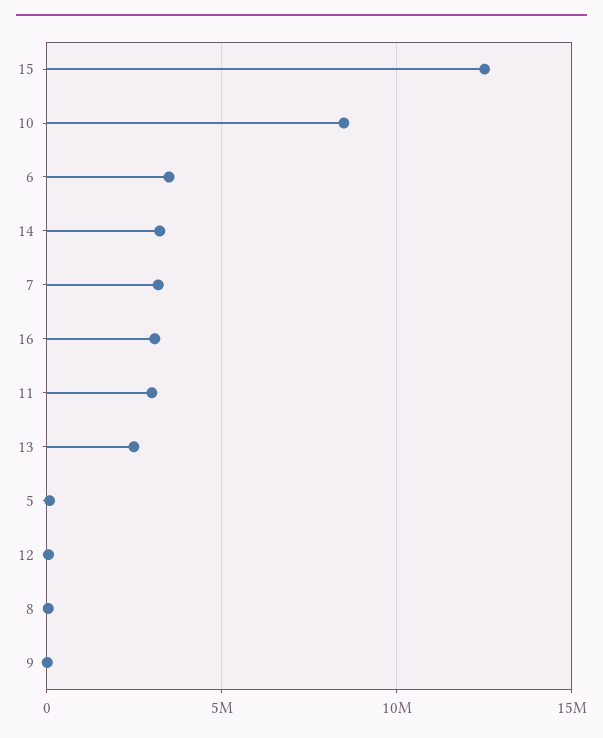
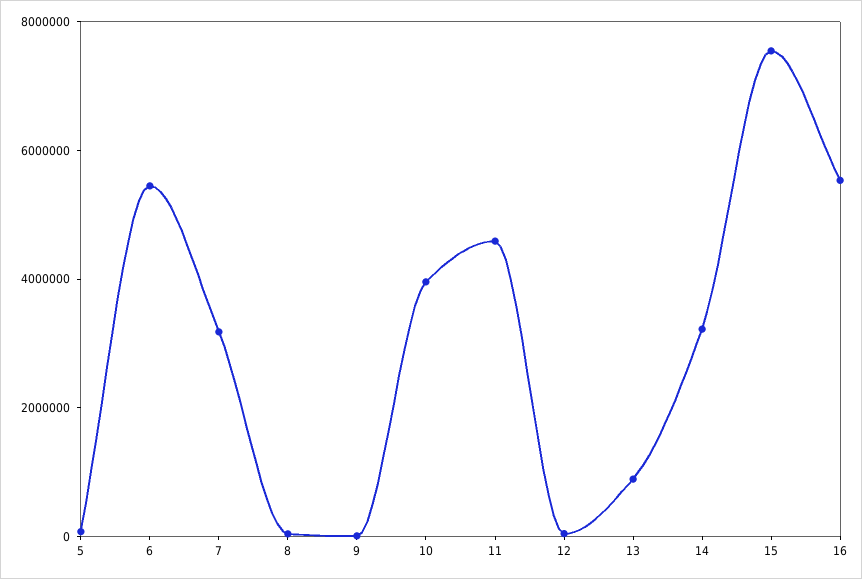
  {
-   "15": 12500000,
+   "15": 7500000,
-   "10": 8500000,
+   "10": 4000000,
-   "6": 3500000,
+   "6": 5500000,
    "14": 3000000,
    "7": 3000000,
-   "16": 3000000,
+   "16": 5500000,
-   "11": 3000000,
+   "11": 4500000,
-   "13": 2500000,
+   "13": 1000000,
    "5": 0,
    "12": 0,
    "8": 0,
    "9": 0
  }

